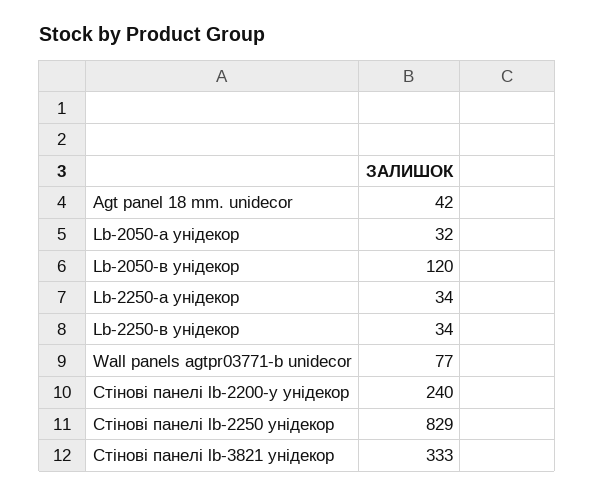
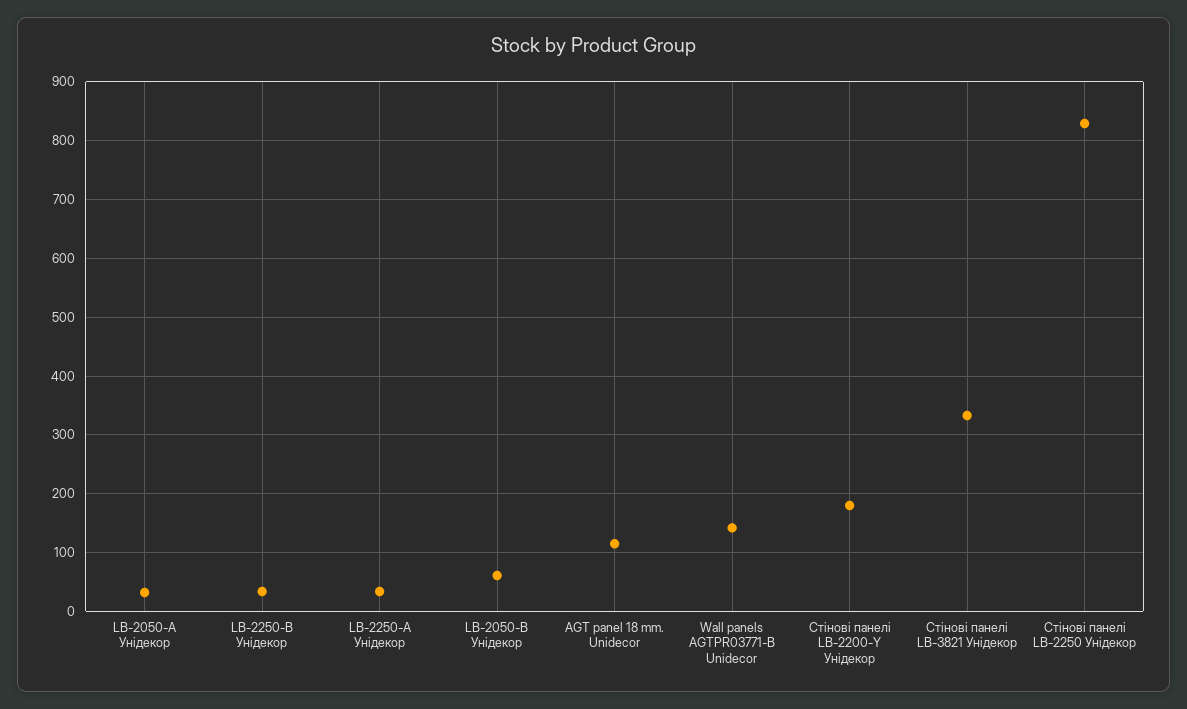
  {
-   "Agt panel 18 mm. unidecor": 42,
+   "Agt panel 18 mm. unidecor": 120,
    "Lb-2050-а унідекор": 32,
-   "Lb-2050-в унідекор": 120,
+   "Lb-2050-в унідекор": 60,
    "Lb-2250-а унідекор": 34,
    "Lb-2250-в унідекор": 34,
-   "Wall panels agtpr03771-b unidecor": 77,
+   "Wall panels agtpr03771-b unidecor": 140,
-   "Стінові панелі lb-2200-y унідекор": 240,
+   "Стінові панелі lb-2200-y унідекор": 180,
    "Стінові панелі lb-2250 унідекор": 829,
    "Стінові панелі lb-3821 унідекор": 333
  }

